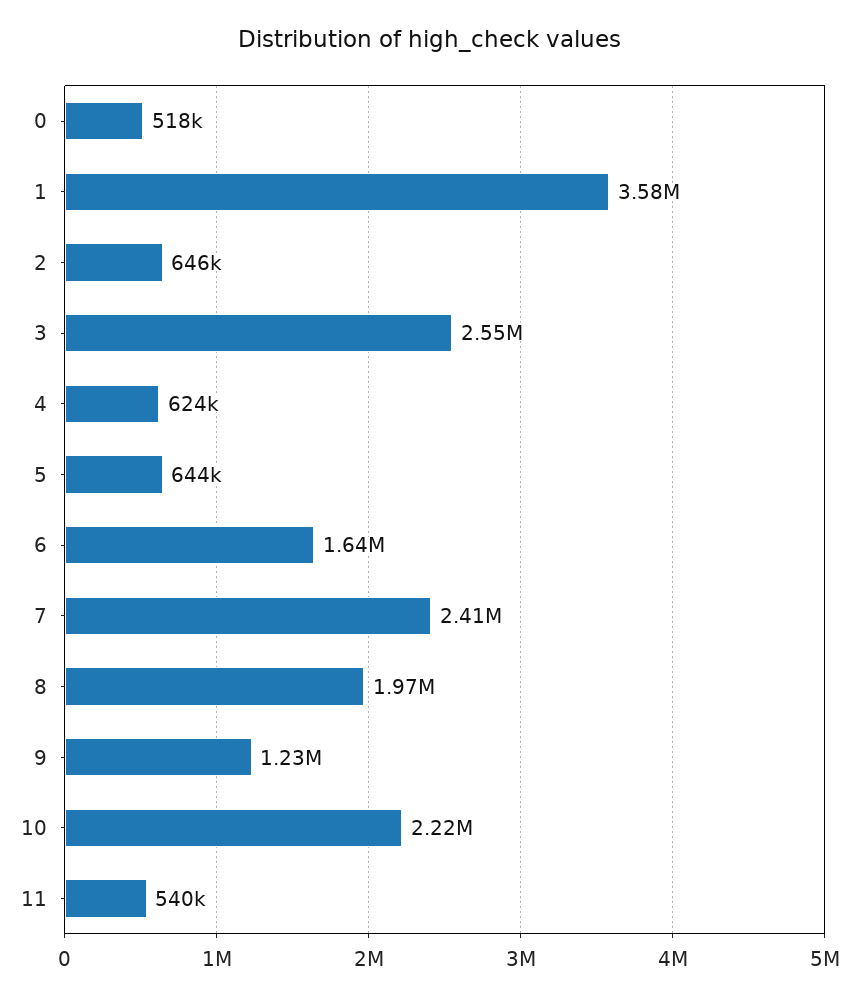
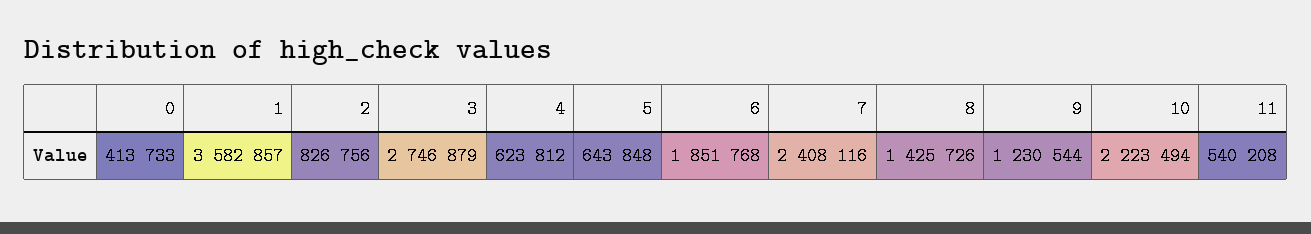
  {
-   "0": 518000,
+   "0": 413733,
    "1": 3582857,
-   "2": 646000,
+   "2": 826756,
-   "3": 2550000,
+   "3": 2746879,
    "4": 623812,
    "5": 643848,
-   "6": 1640000,
+   "6": 1851768,
    "7": 2408116,
-   "8": 1970000,
+   "8": 1425726,
    "9": 1230544,
    "10": 2223494,
    "11": 540208
  }

